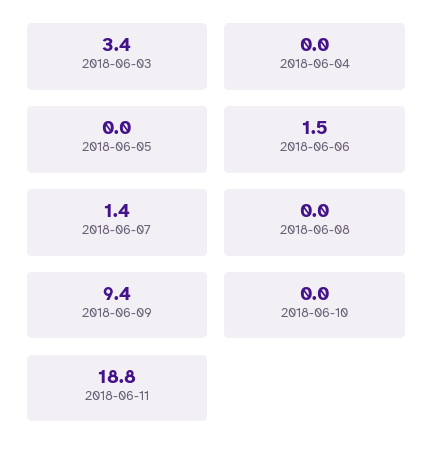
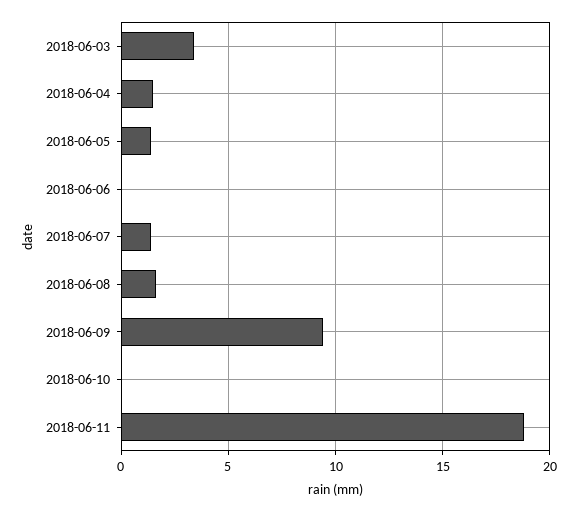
  {
    "2018-06-03": 3.4,
-   "2018-06-04": 0,
+   "2018-06-04": 1.5,
-   "2018-06-05": 0,
+   "2018-06-05": 1.5,
-   "2018-06-06": 1.5,
+   "2018-06-06": 0,
    "2018-06-07": 1.4,
-   "2018-06-08": 0,
+   "2018-06-08": 1.5,
    "2018-06-09": 9.4,
    "2018-06-10": 0,
    "2018-06-11": 18.8
  }

